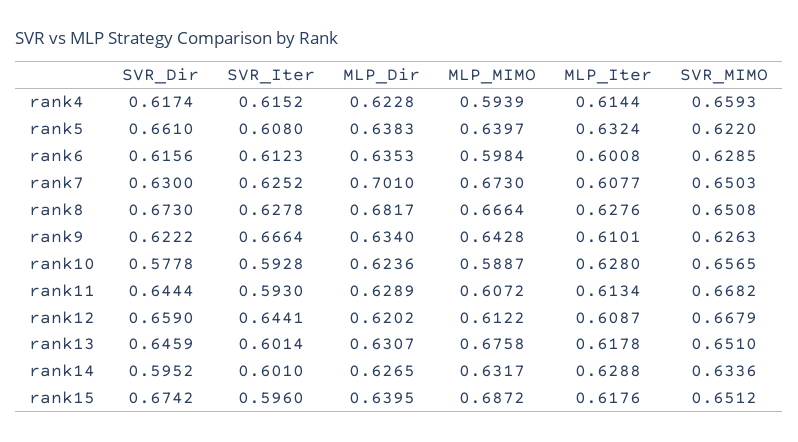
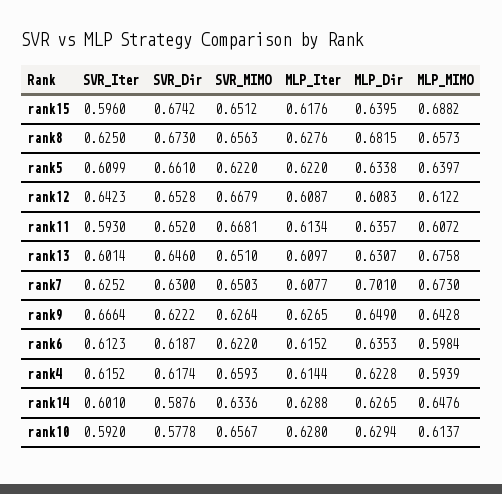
  {
    "SVR_Dir": {
      "rank4": 0.6174,
      "rank5": 0.661,
-     "rank6": 0.6156,
+     "rank6": 0.6187,
      "rank7": 0.63,
      "rank8": 0.673,
      "rank9": 0.6222,
      "rank10": 0.5778,
-     "rank11": 0.6444,
+     "rank11": 0.652,
-     "rank12": 0.659,
+     "rank12": 0.6528,
-     "rank13": 0.6459,
+     "rank13": 0.646,
-     "rank14": 0.5952,
+     "rank14": 0.5876,
      "rank15": 0.6742
    },
    "SVR_Iter": {
      "rank4": 0.6152,
-     "rank5": 0.608,
+     "rank5": 0.6099,
      "rank6": 0.6123,
      "rank7": 0.6252,
-     "rank8": 0.6278,
+     "rank8": 0.625,
      "rank9": 0.6664,
-     "rank10": 0.5928,
+     "rank10": 0.592,
      "rank11": 0.593,
-     "rank12": 0.6441,
+     "rank12": 0.6423,
      "rank13": 0.6014,
      "rank14": 0.601,
      "rank15": 0.596
    },
    "MLP_Dir": {
      "rank4": 0.6228,
-     "rank5": 0.6383,
+     "rank5": 0.6338,
      "rank6": 0.6353,
      "rank7": 0.701,
-     "rank8": 0.6817,
+     "rank8": 0.6815,
-     "rank9": 0.634,
+     "rank9": 0.649,
-     "rank10": 0.6236,
+     "rank10": 0.6294,
-     "rank11": 0.6289,
+     "rank11": 0.6357,
-     "rank12": 0.6202,
+     "rank12": 0.6083,
      "rank13": 0.6307,
      "rank14": 0.6265,
      "rank15": 0.6395
    },
    "MLP_MIMO": {
      "rank4": 0.5939,
      "rank5": 0.6397,
      "rank6": 0.5984,
      "rank7": 0.673,
-     "rank8": 0.6664,
+     "rank8": 0.6573,
      "rank9": 0.6428,
-     "rank10": 0.5887,
+     "rank10": 0.6137,
      "rank11": 0.6072,
      "rank12": 0.6122,
      "rank13": 0.6758,
-     "rank14": 0.6317,
+     "rank14": 0.6476,
-     "rank15": 0.6872
+     "rank15": 0.6882
    },
    "MLP_Iter": {
      "rank4": 0.6144,
-     "rank5": 0.6324,
+     "rank5": 0.622,
-     "rank6": 0.6008,
+     "rank6": 0.6152,
      "rank7": 0.6077,
      "rank8": 0.6276,
-     "rank9": 0.6101,
+     "rank9": 0.6265,
      "rank10": 0.628,
      "rank11": 0.6134,
      "rank12": 0.6087,
-     "rank13": 0.6178,
+     "rank13": 0.6097,
      "rank14": 0.6288,
      "rank15": 0.6176
    },
    "SVR_MIMO": {
      "rank4": 0.6593,
      "rank5": 0.622,
-     "rank6": 0.6285,
+     "rank6": 0.622,
      "rank7": 0.6503,
-     "rank8": 0.6508,
+     "rank8": 0.6563,
-     "rank9": 0.6263,
+     "rank9": 0.6264,
-     "rank10": 0.6565,
+     "rank10": 0.6567,
-     "rank11": 0.6682,
+     "rank11": 0.6681,
      "rank12": 0.6679,
      "rank13": 0.651,
      "rank14": 0.6336,
      "rank15": 0.6512
    }
  }

